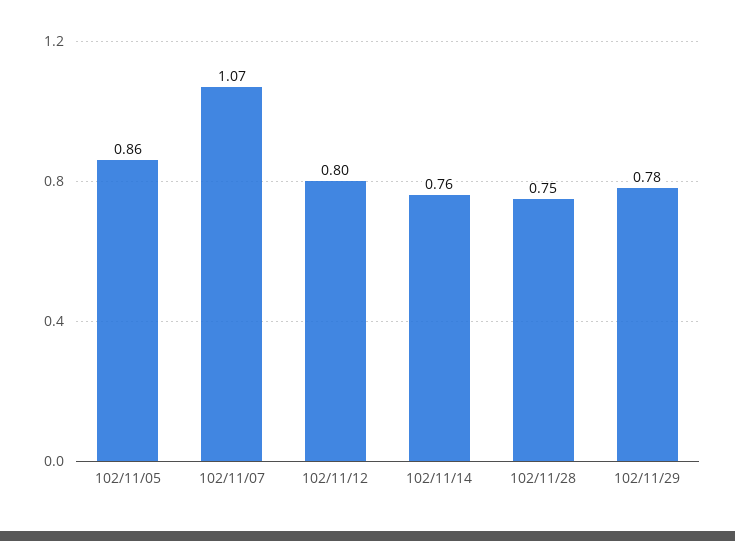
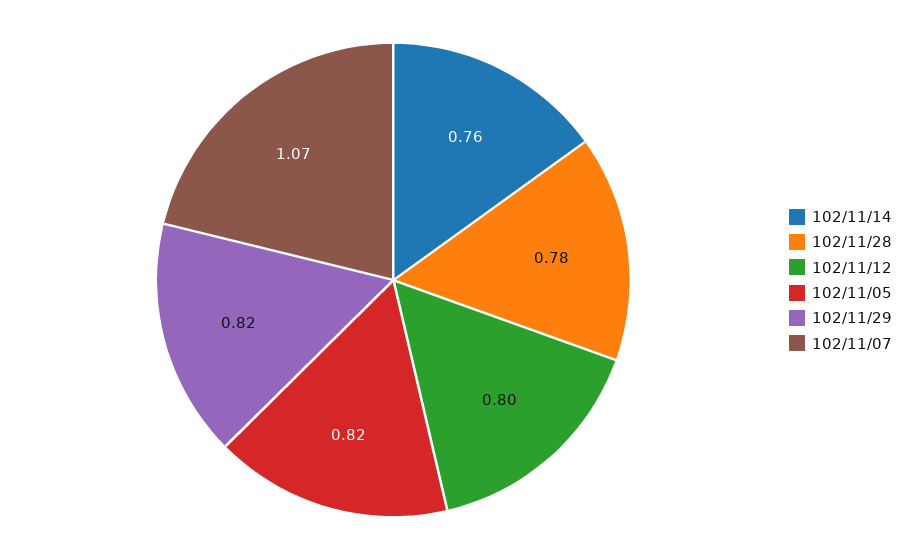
  {
-   "102/11/05": 0.86,
+   "102/11/05": 0.82,
    "102/11/07": 1.07,
    "102/11/12": 0.8,
    "102/11/14": 0.76,
-   "102/11/28": 0.75,
+   "102/11/28": 0.78,
-   "102/11/29": 0.78
+   "102/11/29": 0.82
  }

